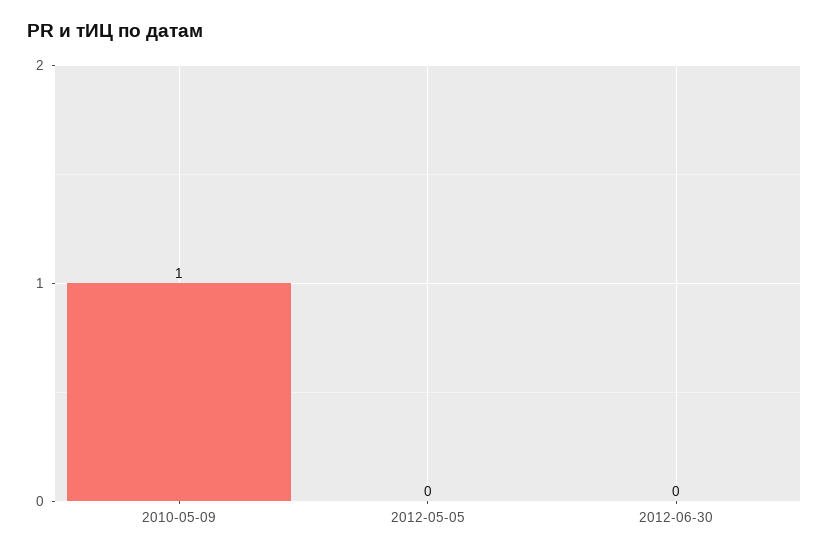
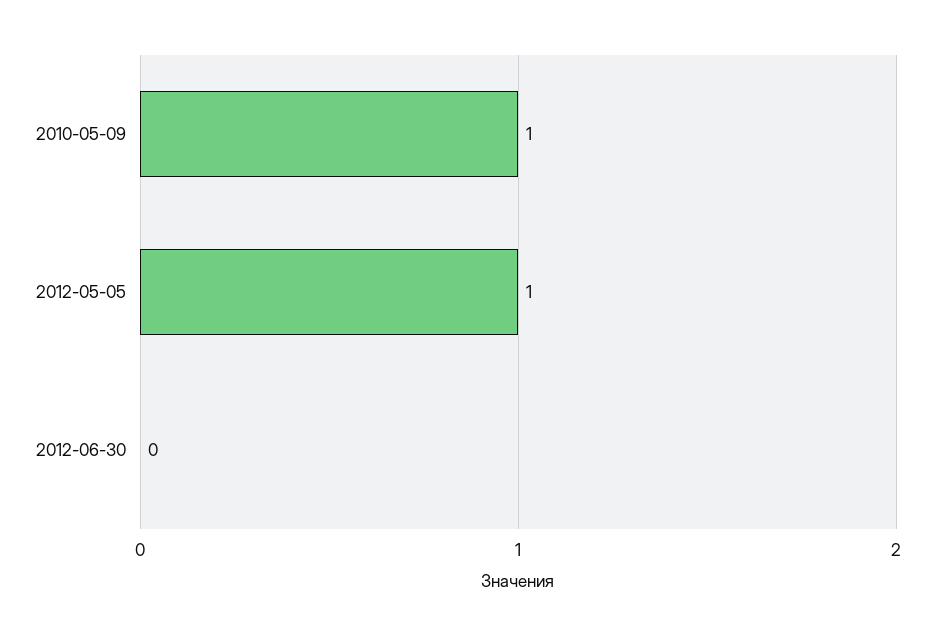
  {
    "2010-05-09": 1,
-   "2012-05-05": 0,
+   "2012-05-05": 1,
    "2012-06-30": 0
  }

